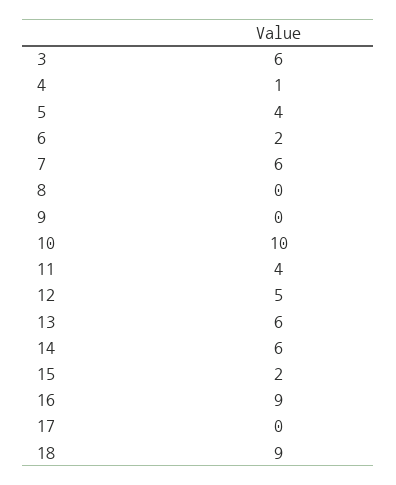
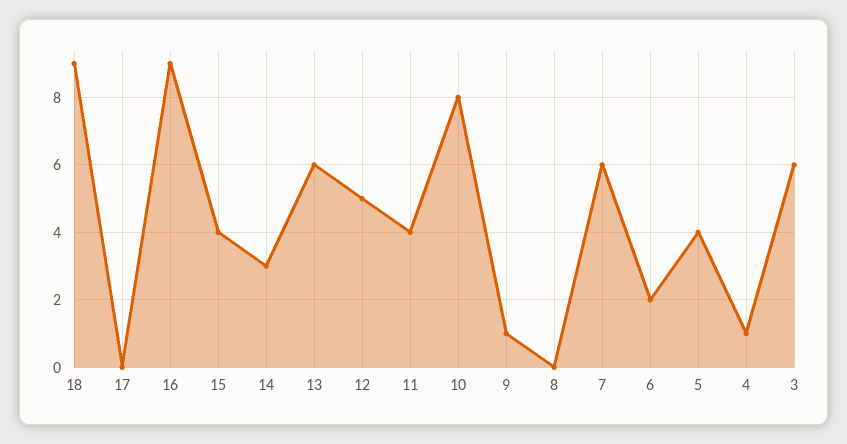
  {
    "3": 6,
    "4": 1,
    "5": 4,
    "6": 2,
    "7": 6,
    "8": 0,
-   "9": 0,
+   "9": 1,
-   "10": 10,
+   "10": 8,
    "11": 4,
    "12": 5,
    "13": 6,
-   "14": 6,
+   "14": 3,
-   "15": 2,
+   "15": 4,
    "16": 9,
    "17": 0,
    "18": 9
  }

